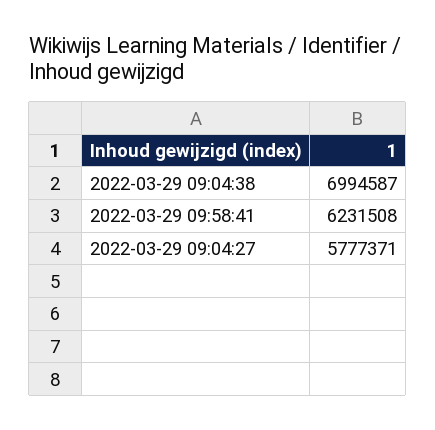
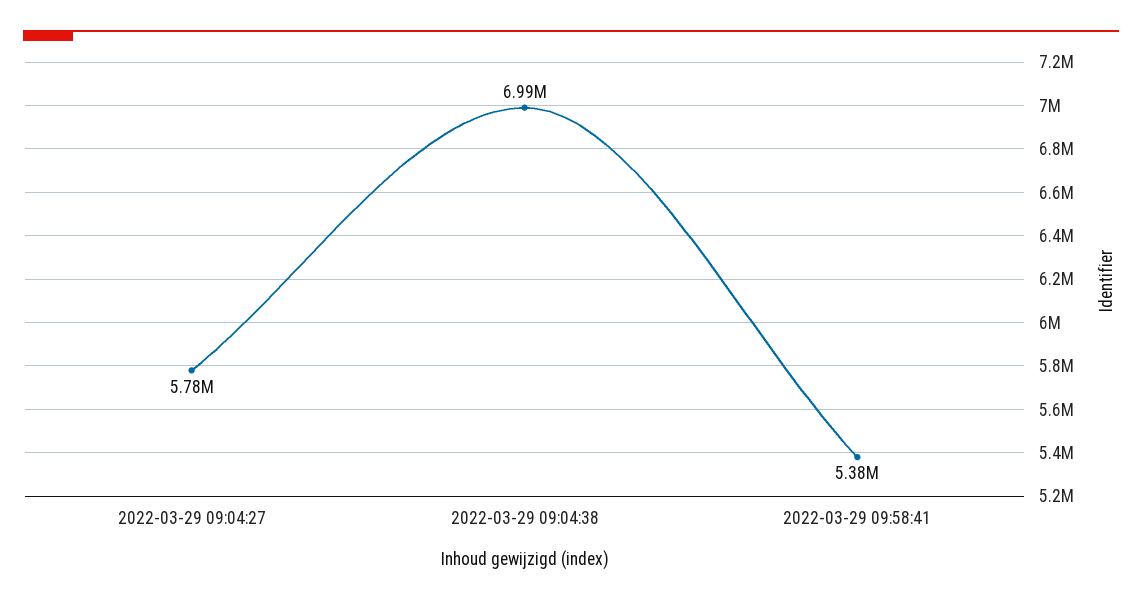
  {
    "2022-03-29 09:04:38": 6994587,
-   "2022-03-29 09:58:41": 6231508,
+   "2022-03-29 09:58:41": 5380000,
    "2022-03-29 09:04:27": 5777371
  }

